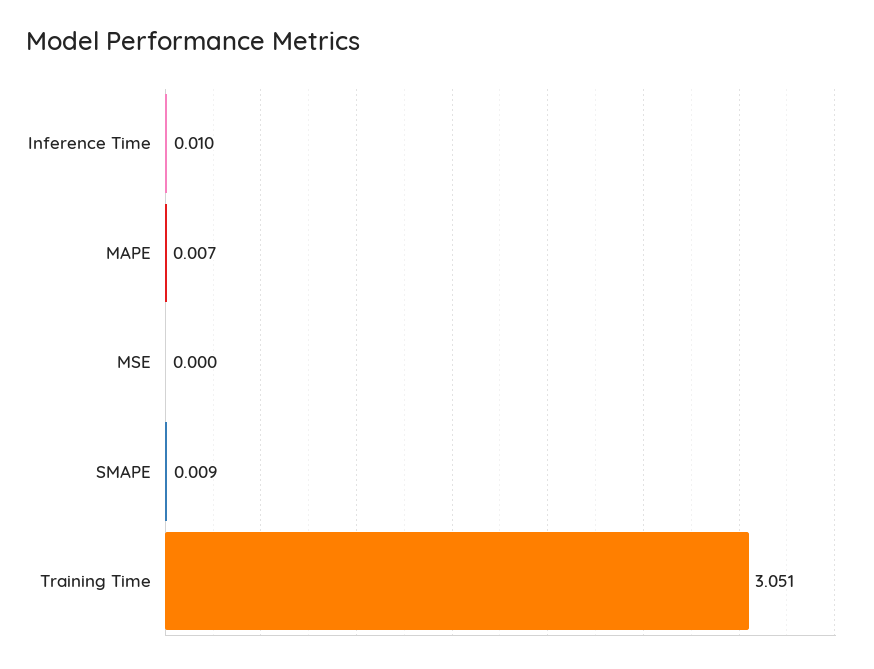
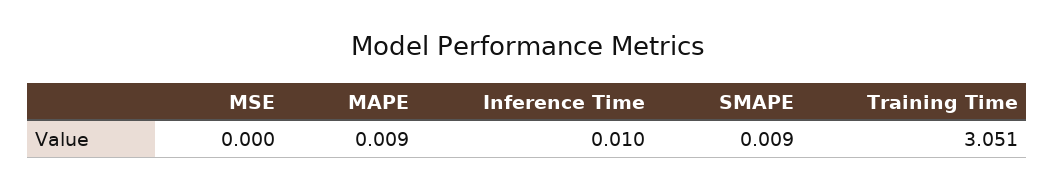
  {
    "Inference Time": 0.01,
-   "MAPE": 0.007,
+   "MAPE": 0.009,
    "MSE": 0,
    "SMAPE": 0.009,
    "Training Time": 3.051
  }

